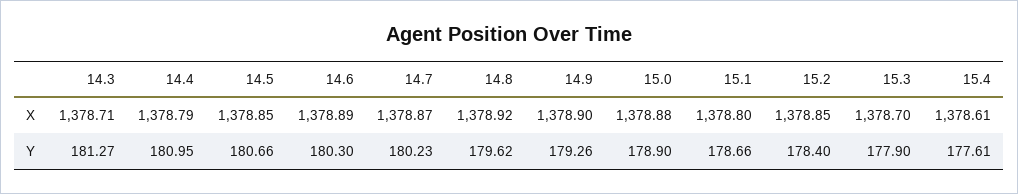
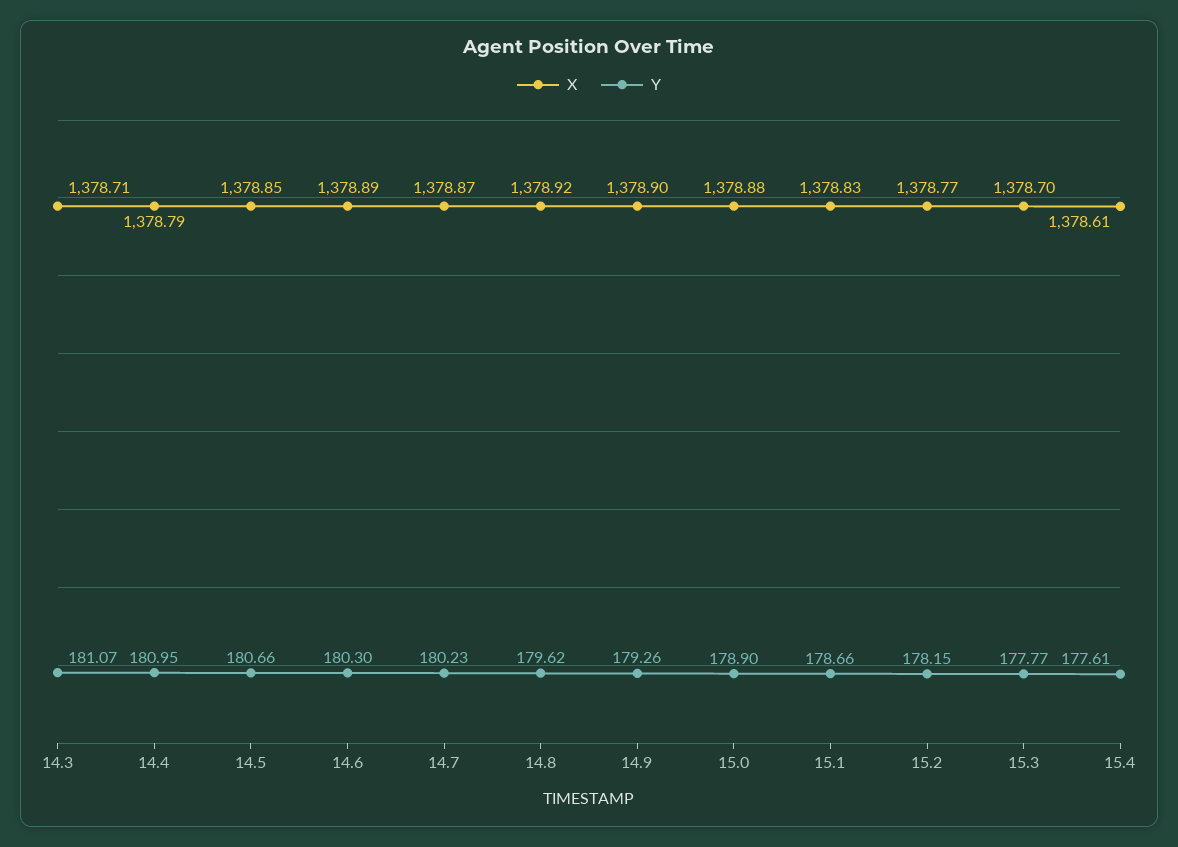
  {
    "X": {
      "14.3": 1378.71,
      "14.4": 1378.79,
      "14.5": 1378.85,
      "14.6": 1378.89,
      "14.7": 1378.87,
      "14.8": 1378.92,
      "14.9": 1378.9,
      "15.0": 1378.88,
-     "15.1": 1378.8,
+     "15.1": 1378.83,
-     "15.2": 1378.85,
+     "15.2": 1378.77,
      "15.3": 1378.7,
      "15.4": 1378.61
    },
    "Y": {
-     "14.3": 181.27,
+     "14.3": 181.07,
      "14.4": 180.95,
      "14.5": 180.66,
      "14.6": 180.3,
      "14.7": 180.23,
      "14.8": 179.62,
      "14.9": 179.26,
      "15.0": 178.9,
      "15.1": 178.66,
-     "15.2": 178.4,
+     "15.2": 178.15,
-     "15.3": 177.9,
+     "15.3": 177.77,
      "15.4": 177.61
    }
  }

